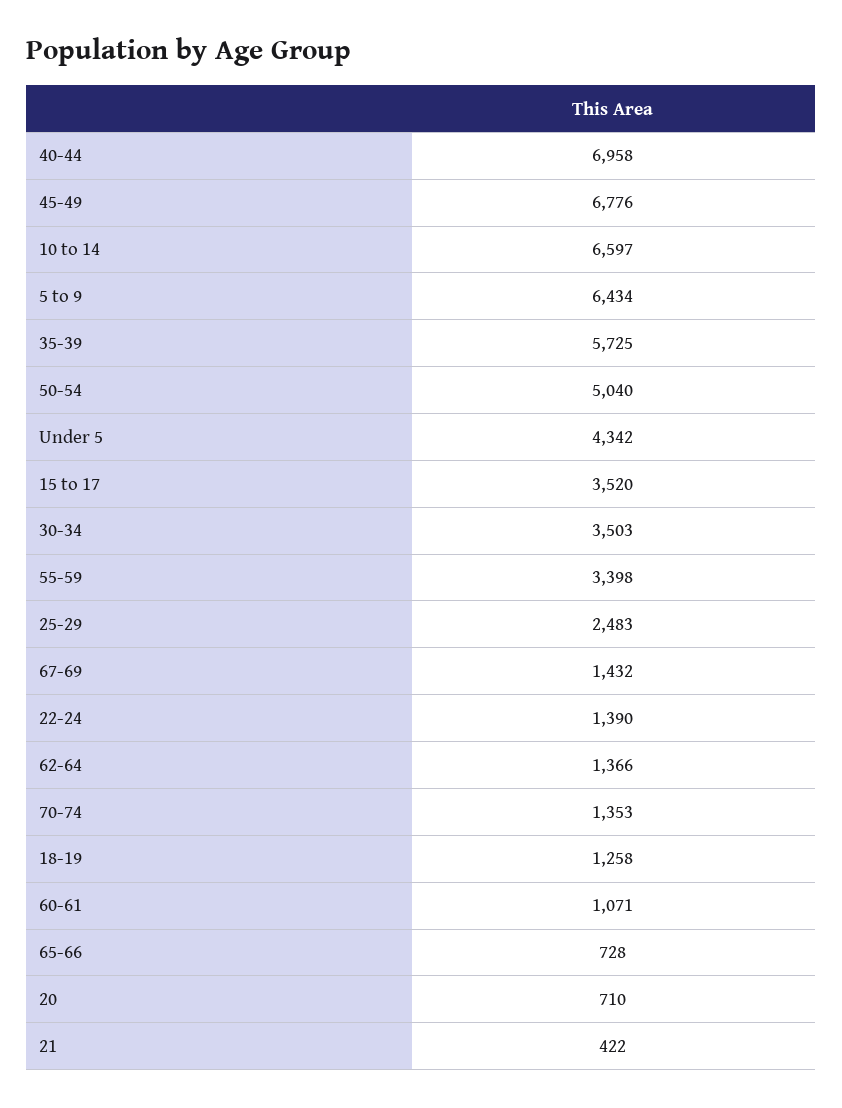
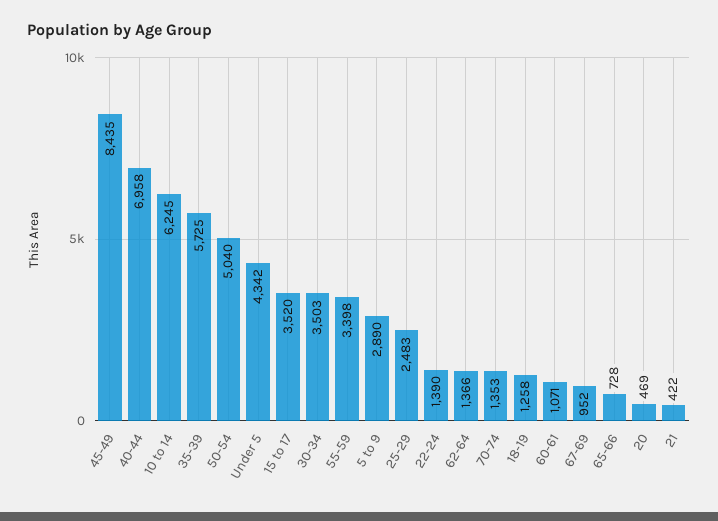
  {
    "40-44": 6958,
-   "45-49": 6776,
+   "45-49": 8435,
-   "10 to 14": 6597,
+   "10 to 14": 6245,
-   "5 to 9": 6434,
+   "5 to 9": 2890,
    "35-39": 5725,
    "50-54": 5040,
    "Under 5": 4342,
    "15 to 17": 3520,
    "30-34": 3503,
    "55-59": 3398,
    "25-29": 2483,
-   "67-69": 1432,
+   "67-69": 952,
    "22-24": 1390,
    "62-64": 1366,
    "70-74": 1353,
    "18-19": 1258,
    "60-61": 1071,
    "65-66": 728,
-   "20": 710,
+   "20": 469,
    "21": 422
  }

